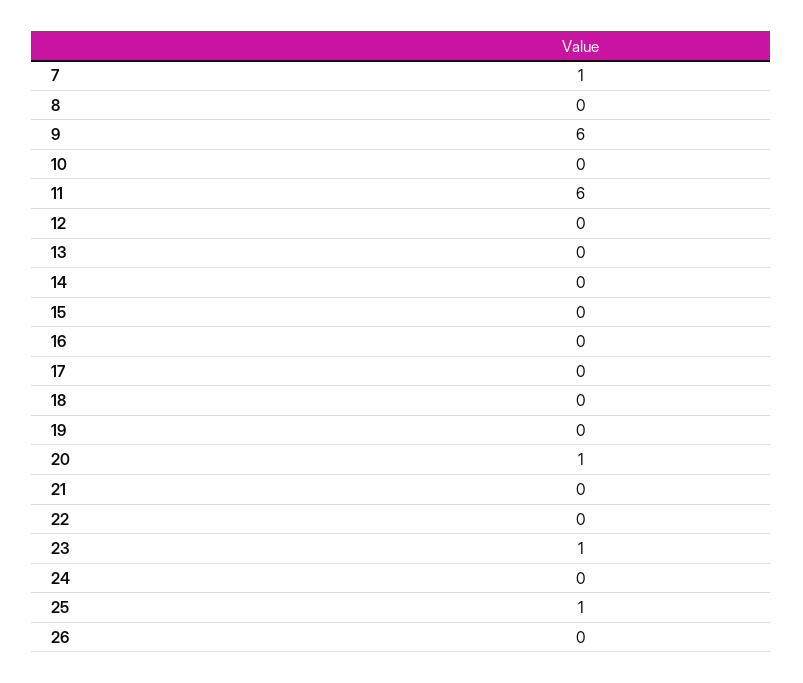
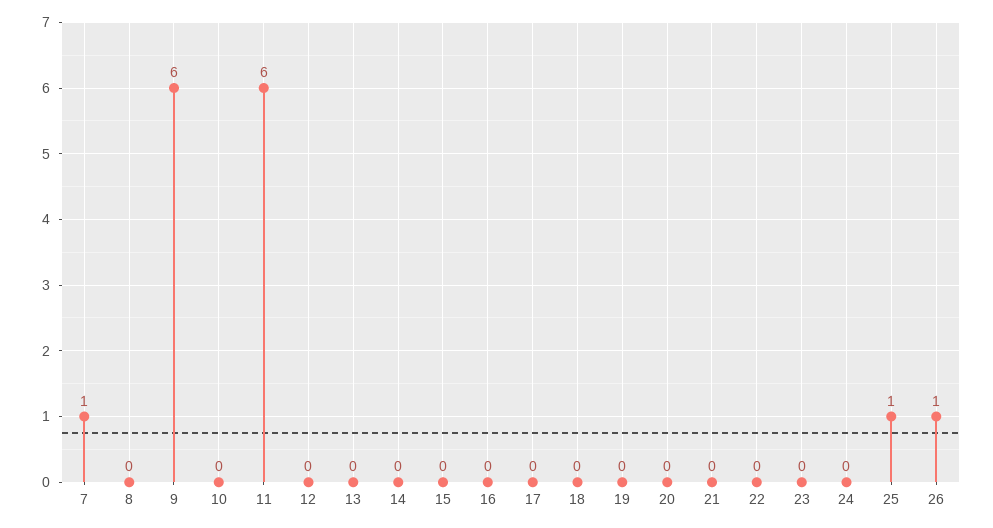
  {
    "7": 1,
    "8": 0,
    "9": 6,
    "10": 0,
    "11": 6,
    "12": 0,
    "13": 0,
    "14": 0,
    "15": 0,
    "16": 0,
    "17": 0,
    "18": 0,
    "19": 0,
-   "20": 1,
+   "20": 0,
    "21": 0,
    "22": 0,
-   "23": 1,
+   "23": 0,
    "24": 0,
    "25": 1,
-   "26": 0
+   "26": 1
  }

